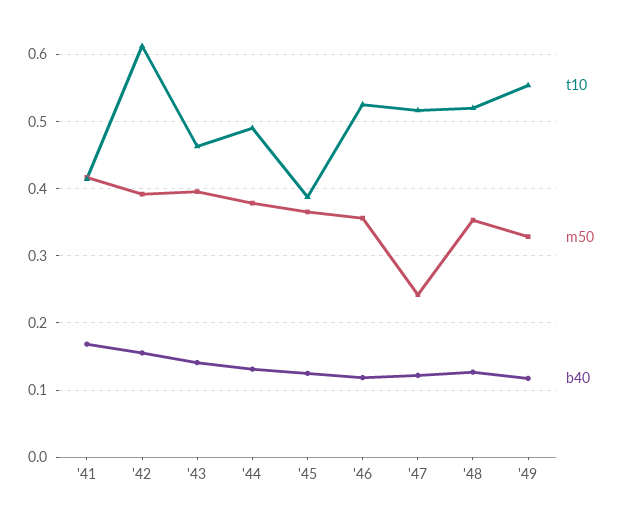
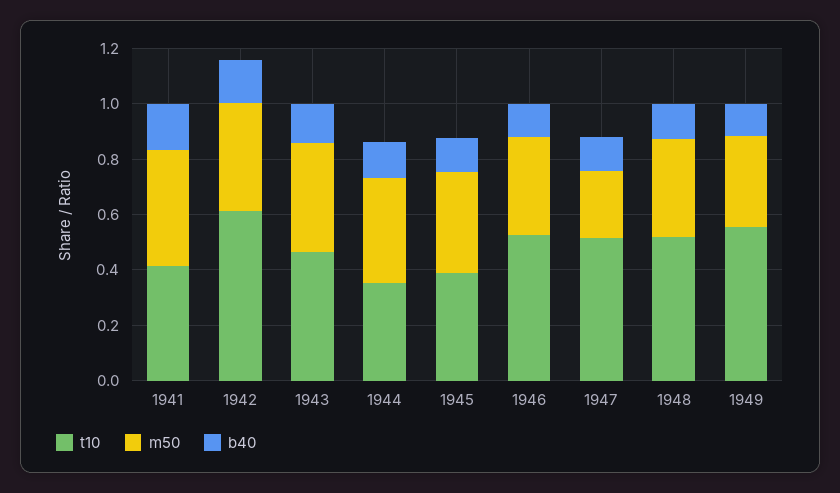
  {
    "t10": {
      "'41": 0.41,
      "'42": 0.61,
      "'43": 0.46,
-     "'44": 0.49,
+     "'44": 0.35,
      "'45": 0.39,
      "'46": 0.53,
      "'47": 0.52,
      "'48": 0.52,
      "'49": 0.55
    },
    "m50": {
      "'41": 0.42,
      "'42": 0.39,
      "'43": 0.4,
      "'44": 0.38,
      "'45": 0.37,
      "'46": 0.36,
      "'47": 0.24,
      "'48": 0.35,
      "'49": 0.33
    },
    "b40": {
      "'41": 0.17,
      "'42": 0.16,
      "'43": 0.14,
      "'44": 0.13,
      "'45": 0.13,
      "'46": 0.12,
      "'47": 0.12,
      "'48": 0.13,
      "'49": 0.12
    }
  }

